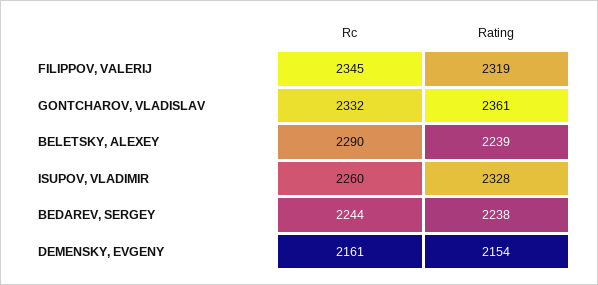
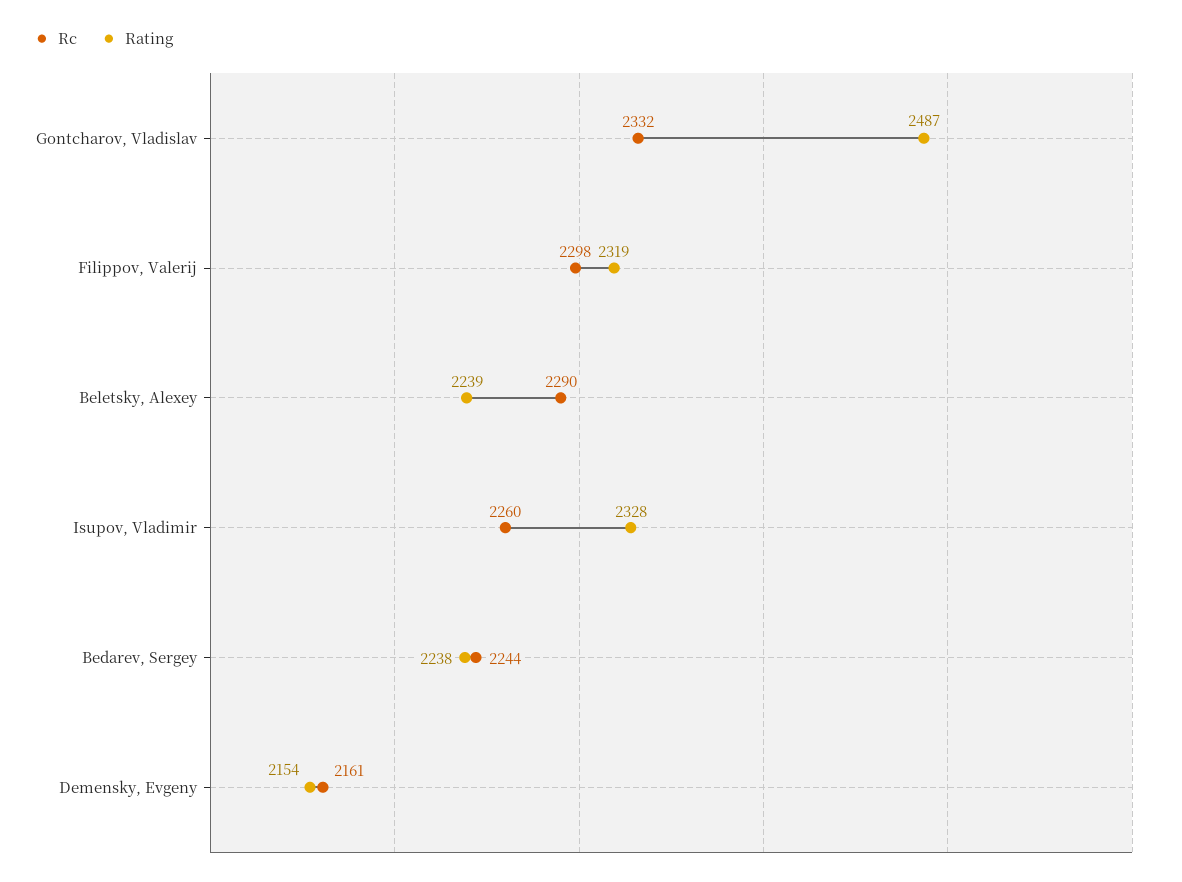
  {
    "Rc": {
-     "FILIPPOV, VALERIJ": 2345,
+     "FILIPPOV, VALERIJ": 2298,
      "GONTCHAROV, VLADISLAV": 2332,
      "BELETSKY, ALEXEY": 2290,
      "ISUPOV, VLADIMIR": 2260,
      "BEDAREV, SERGEY": 2244,
      "DEMENSKY, EVGENY": 2161
    },
    "Rating": {
      "FILIPPOV, VALERIJ": 2319,
-     "GONTCHAROV, VLADISLAV": 2361,
+     "GONTCHAROV, VLADISLAV": 2487,
      "BELETSKY, ALEXEY": 2239,
      "ISUPOV, VLADIMIR": 2328,
      "BEDAREV, SERGEY": 2238,
      "DEMENSKY, EVGENY": 2154
    }
  }

